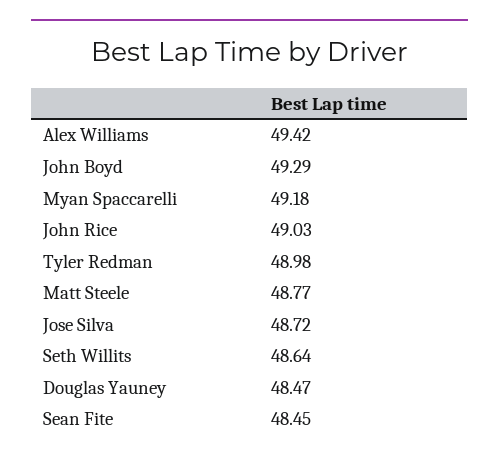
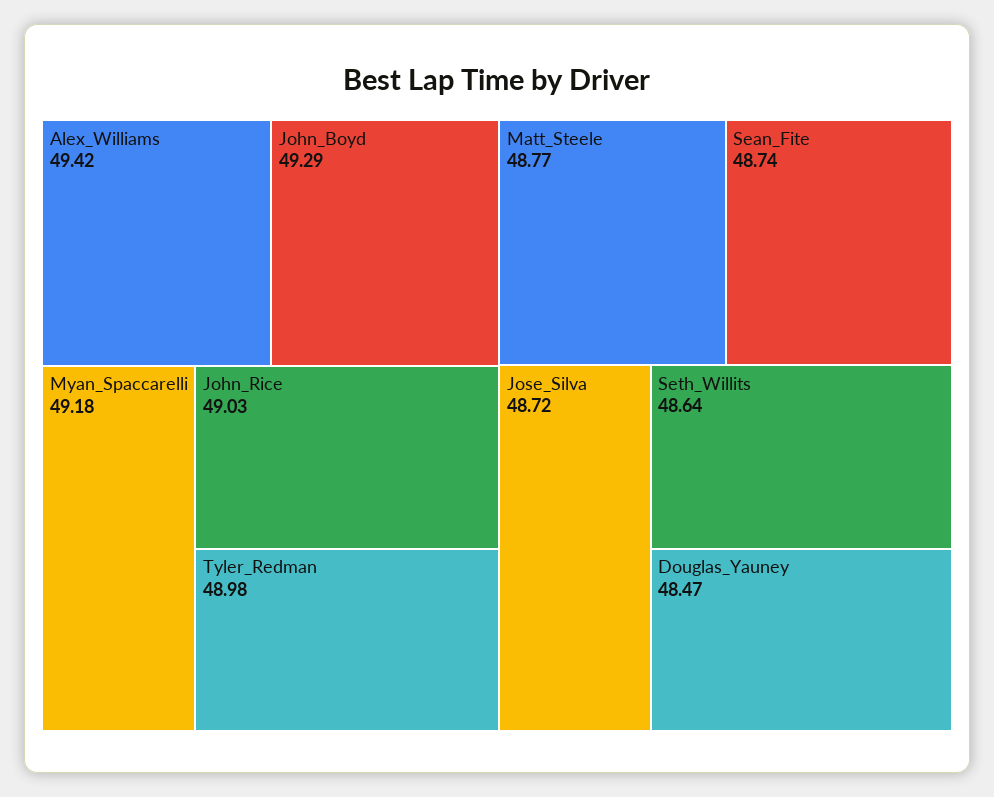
  {
    "Alex Williams": 49.42,
    "John Boyd": 49.29,
    "Myan Spaccarelli": 49.18,
    "John Rice": 49.03,
    "Tyler Redman": 48.98,
    "Matt Steele": 48.77,
    "Jose Silva": 48.72,
    "Seth Willits": 48.64,
    "Douglas Yauney": 48.47,
-   "Sean Fite": 48.45
+   "Sean Fite": 48.74
  }

